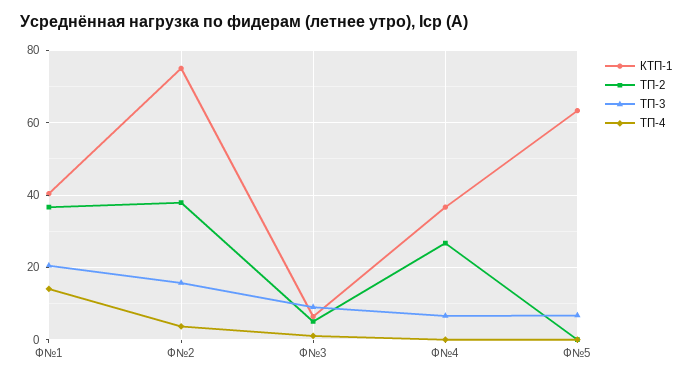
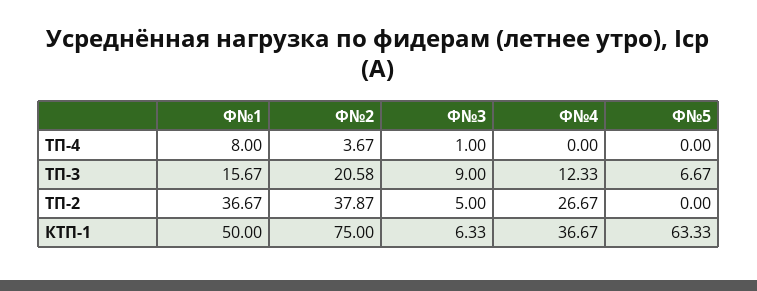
  {
    "КТП-1": {
-     "Ф№1": 40,
+     "Ф№1": 50,
      "Ф№2": 75,
      "Ф№3": 6.33,
      "Ф№4": 36.67,
      "Ф№5": 63.33
    },
    "ТП-2": {
      "Ф№1": 36.67,
      "Ф№2": 37.87,
      "Ф№3": 5,
      "Ф№4": 26.67,
      "Ф№5": 0
    },
    "ТП-3": {
-     "Ф№1": 20,
+     "Ф№1": 15.67,
-     "Ф№2": 16,
+     "Ф№2": 20.58,
      "Ф№3": 9,
-     "Ф№4": 6,
+     "Ф№4": 12.33,
      "Ф№5": 6.67
    },
    "ТП-4": {
-     "Ф№1": 14,
+     "Ф№1": 8,
      "Ф№2": 3.67,
      "Ф№3": 1,
      "Ф№4": 0,
      "Ф№5": 0
    }
  }

